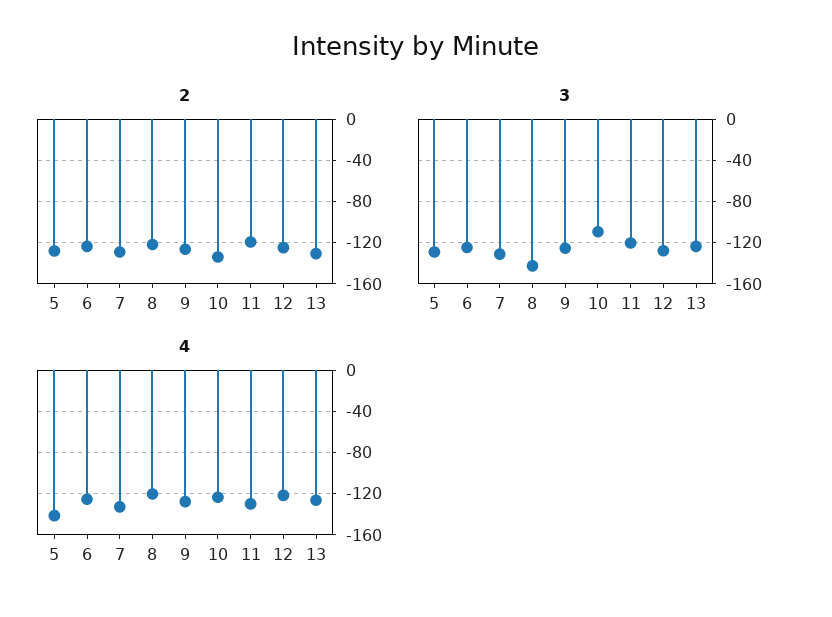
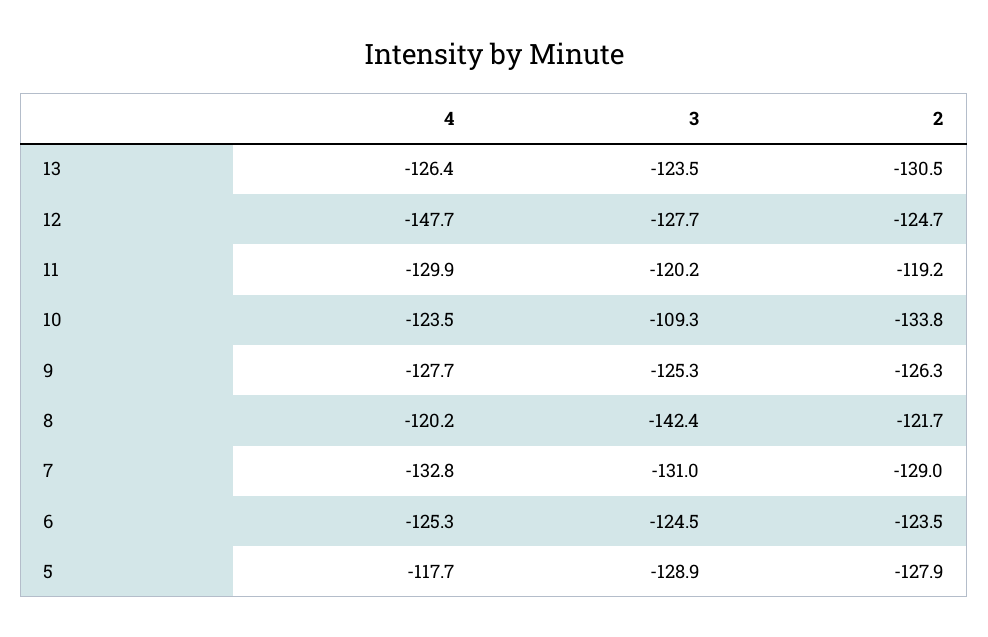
  {
    "2": {
      "5": -127.9,
      "6": -123.5,
      "7": -129,
      "8": -121.7,
      "9": -126.3,
      "10": -133.8,
      "11": -119.2,
      "12": -124.7,
      "13": -130.5
    },
    "3": {
      "5": -128.9,
      "6": -124.5,
      "7": -131,
      "8": -142.4,
      "9": -125.3,
      "10": -109.3,
      "11": -120.2,
      "12": -127.7,
      "13": -123.5
    },
    "4": {
-     "5": -140,
+     "5": -117.7,
      "6": -125.3,
      "7": -132.8,
      "8": -120.2,
      "9": -127.7,
      "10": -123.5,
      "11": -129.9,
-     "12": -120,
+     "12": -147.7,
      "13": -126.4
    }
  }

